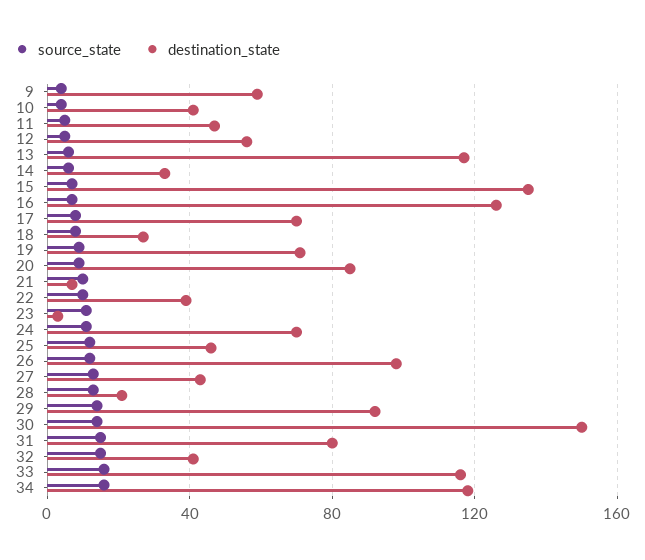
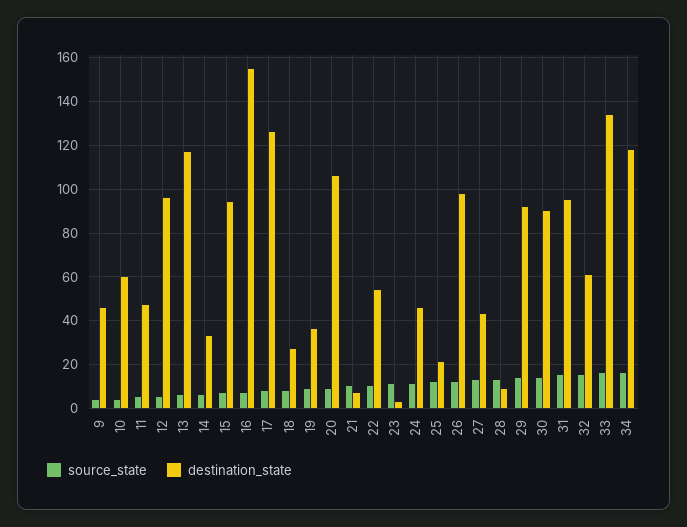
  {
    "source_state": {
      "9": 5,
      "10": 5,
      "11": 5,
      "12": 5,
      "13": 5,
      "14": 5,
      "15": 5,
      "16": 5,
      "17": 10,
      "18": 10,
      "19": 10,
      "20": 10,
      "21": 10,
      "22": 10,
      "23": 10,
      "24": 10,
      "25": 10,
      "26": 10,
      "27": 15,
      "28": 15,
      "29": 15,
      "30": 15,
      "31": 15,
      "32": 15,
      "33": 15,
      "34": 15
    },
    "destination_state": {
-     "9": 60,
+     "9": 45,
-     "10": 40,
+     "10": 60,
      "11": 45,
-     "12": 55,
+     "12": 95,
      "13": 115,
      "14": 35,
-     "15": 135,
+     "15": 95,
-     "16": 125,
+     "16": 155,
-     "17": 70,
+     "17": 125,
      "18": 25,
-     "19": 70,
+     "19": 35,
-     "20": 85,
+     "20": 105,
      "21": 5,
-     "22": 40,
+     "22": 55,
      "23": 5,
-     "24": 70,
+     "24": 45,
-     "25": 45,
+     "25": 20,
      "26": 100,
      "27": 45,
-     "28": 20,
+     "28": 10,
      "29": 90,
-     "30": 150,
+     "30": 90,
-     "31": 80,
+     "31": 95,
-     "32": 40,
+     "32": 60,
-     "33": 115,
+     "33": 135,
      "34": 120
    }
  }

